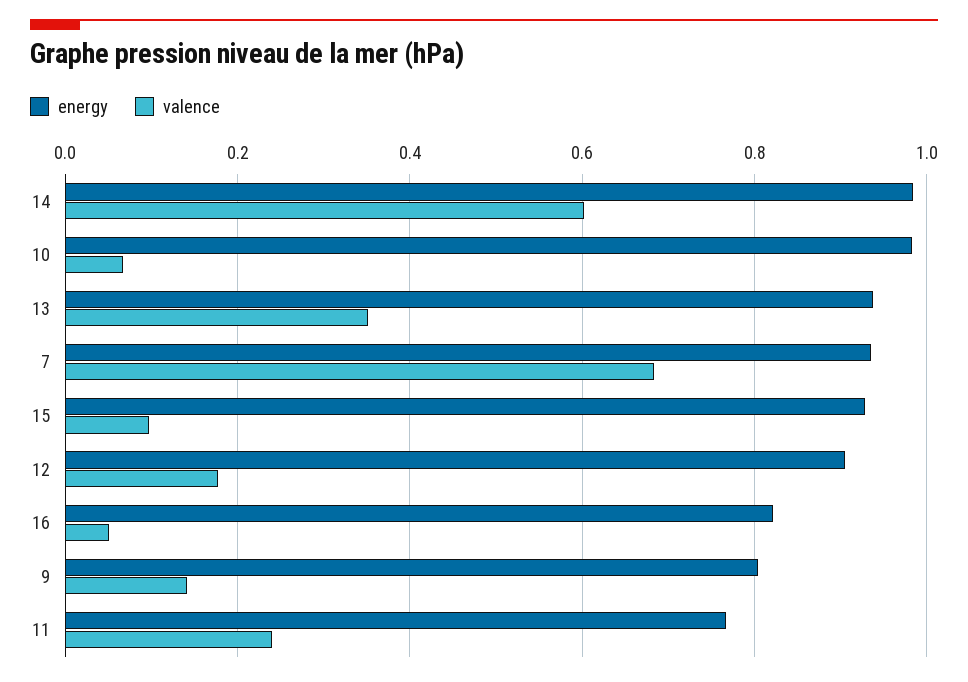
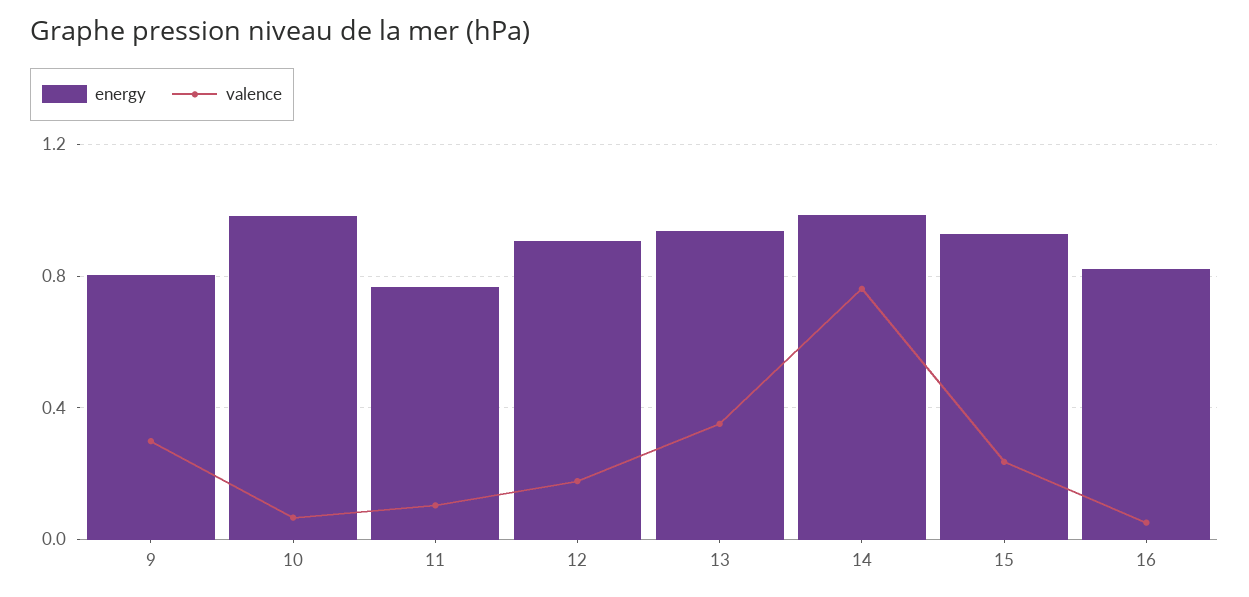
  {
    "energy": {
      "14": 0.98,
      "10": 0.98,
      "13": 0.94,
-     "7": 0.94,
      "15": 0.92,
      "12": 0.9,
      "16": 0.82,
      "9": 0.8,
      "11": 0.76
    },
    "valence": {
-     "14": 0.6,
+     "14": 0.75,
      "10": 0.06,
      "13": 0.36,
-     "7": 0.68,
-     "15": 0.1,
+     "15": 0.25,
      "12": 0.18,
      "16": 0.06,
-     "9": 0.14,
+     "9": 0.3,
-     "11": 0.24
+     "11": 0.1
    }
  }

